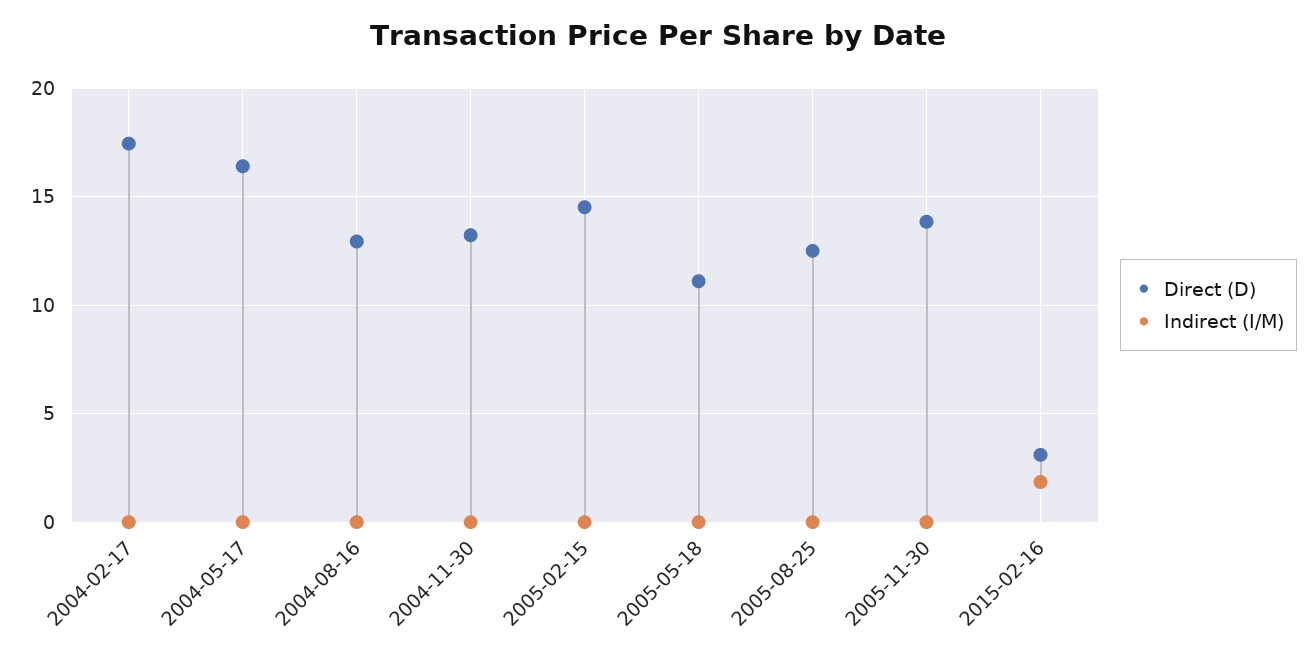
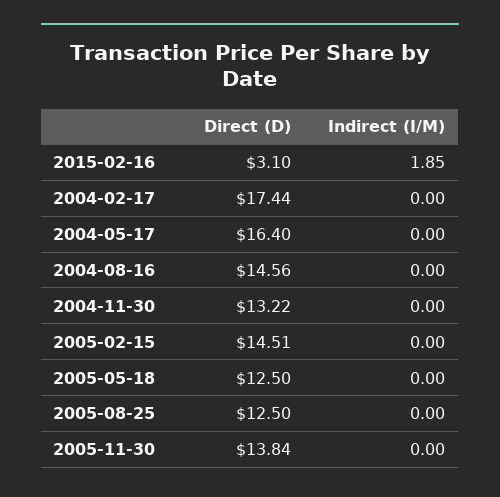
  {
    "Direct (D)": {
      "2004-02-17": 17.44,
      "2004-05-17": 16.4,
-     "2004-08-16": 13,
+     "2004-08-16": 14.56,
      "2004-11-30": 13.22,
      "2005-02-15": 14.51,
-     "2005-05-18": 11,
+     "2005-05-18": 12.5,
      "2005-08-25": 12.5,
      "2005-11-30": 13.84,
      "2015-02-16": 3.1
    },
    "Indirect (I/M)": {
      "2004-02-17": 0,
      "2004-05-17": 0,
      "2004-08-16": 0,
      "2004-11-30": 0,
      "2005-02-15": 0,
      "2005-05-18": 0,
      "2005-08-25": 0,
      "2005-11-30": 0,
      "2015-02-16": 1.85
    }
  }

